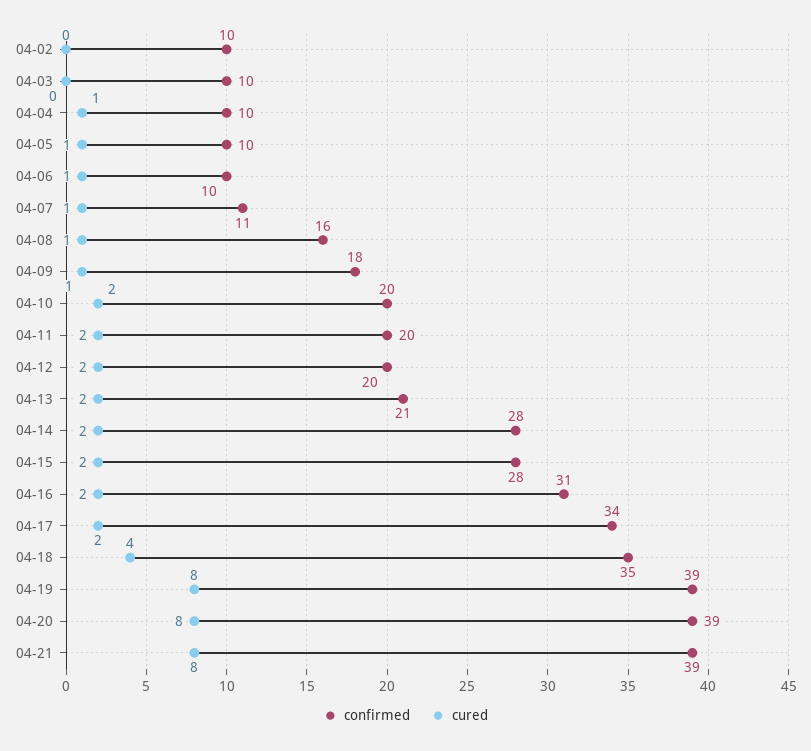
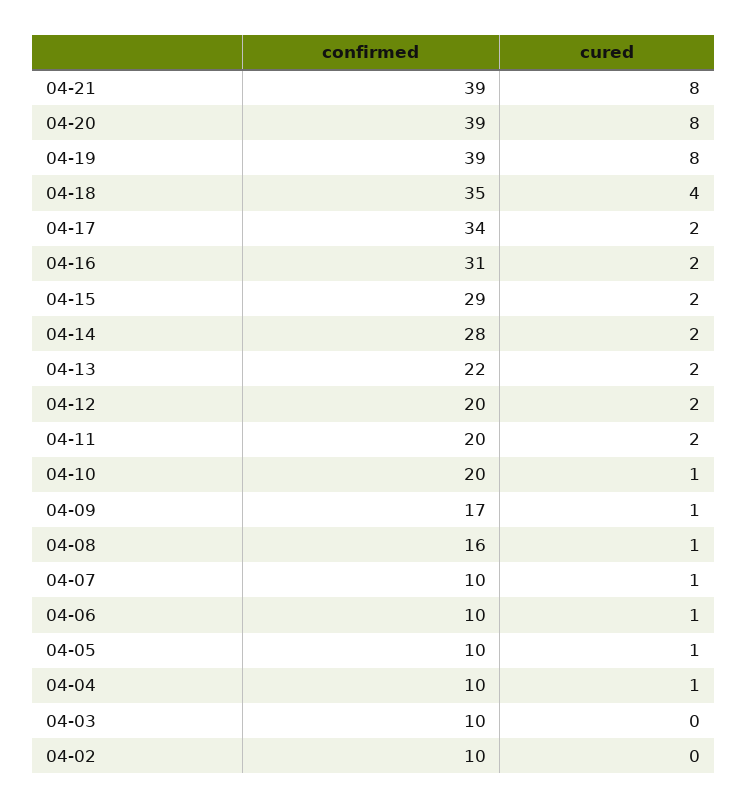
  {
    "confirmed": {
      "04-02": 10,
      "04-03": 10,
      "04-04": 10,
      "04-05": 10,
      "04-06": 10,
-     "04-07": 11,
+     "04-07": 10,
      "04-08": 16,
-     "04-09": 18,
+     "04-09": 17,
      "04-10": 20,
      "04-11": 20,
      "04-12": 20,
-     "04-13": 21,
+     "04-13": 22,
      "04-14": 28,
-     "04-15": 28,
+     "04-15": 29,
      "04-16": 31,
      "04-17": 34,
      "04-18": 35,
      "04-19": 39,
      "04-20": 39,
      "04-21": 39
    },
    "cured": {
      "04-02": 0,
      "04-03": 0,
      "04-04": 1,
      "04-05": 1,
      "04-06": 1,
      "04-07": 1,
      "04-08": 1,
      "04-09": 1,
-     "04-10": 2,
+     "04-10": 1,
      "04-11": 2,
      "04-12": 2,
      "04-13": 2,
      "04-14": 2,
      "04-15": 2,
      "04-16": 2,
      "04-17": 2,
      "04-18": 4,
      "04-19": 8,
      "04-20": 8,
      "04-21": 8
    }
  }

